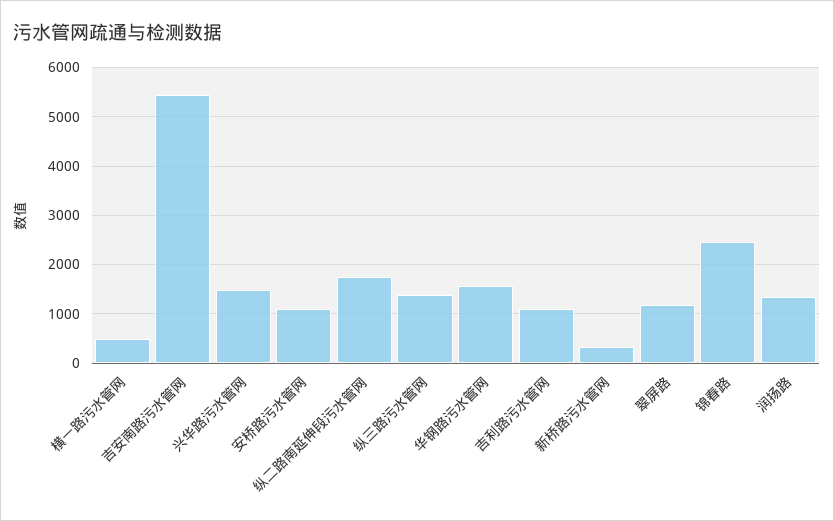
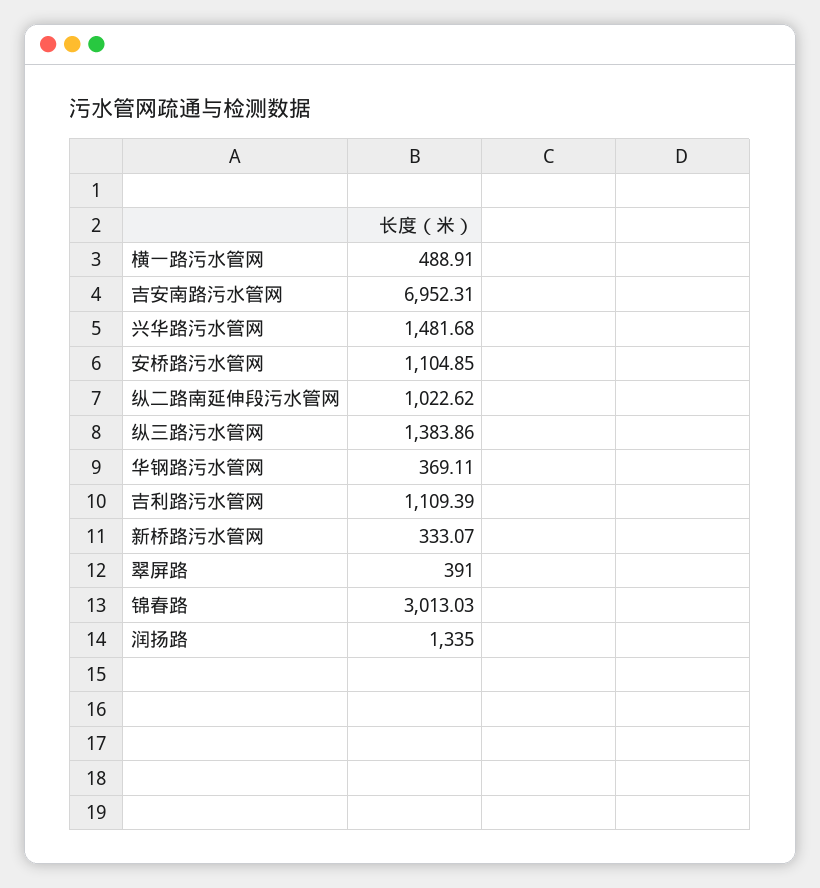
  {
    "横一路污水管网": 488.91,
-   "吉安南路污水管网": 5400,
+   "吉安南路污水管网": 6952.31,
    "兴华路污水管网": 1481.68,
    "安桥路污水管网": 1104.85,
-   "纵二路南延伸段污水管网": 1800,
+   "纵二路南延伸段污水管网": 1022.62,
    "纵三路污水管网": 1383.86,
-   "华钢路污水管网": 1600,
+   "华钢路污水管网": 369.11,
    "吉利路污水管网": 1109.39,
    "新桥路污水管网": 333.07,
-   "翠屏路": 1200,
+   "翠屏路": 391,
-   "锦春路": 2400,
+   "锦春路": 3013.03,
    "润扬路": 1335
  }

